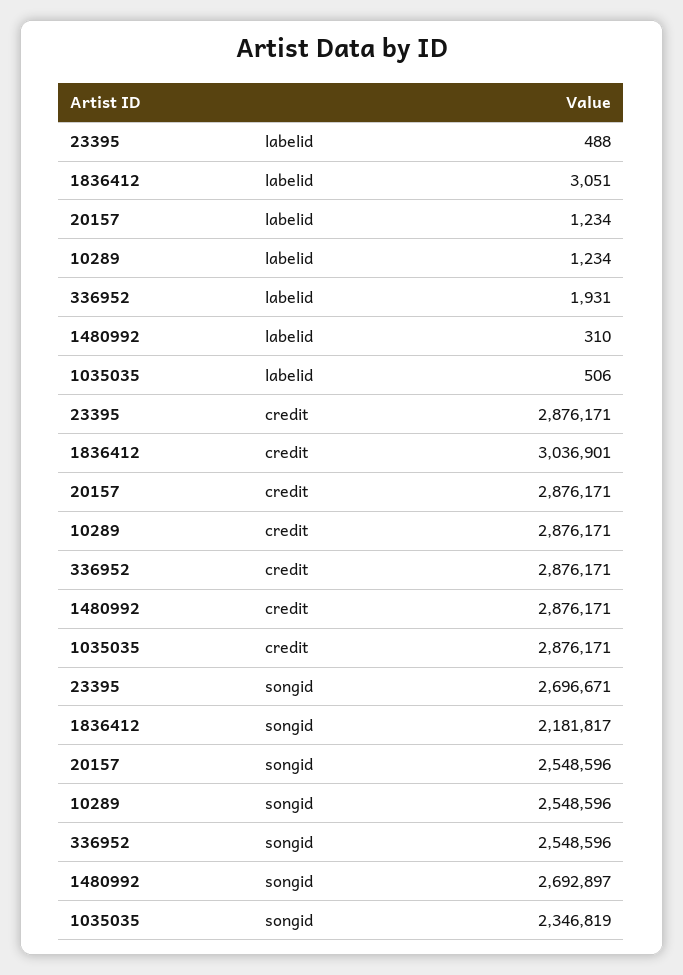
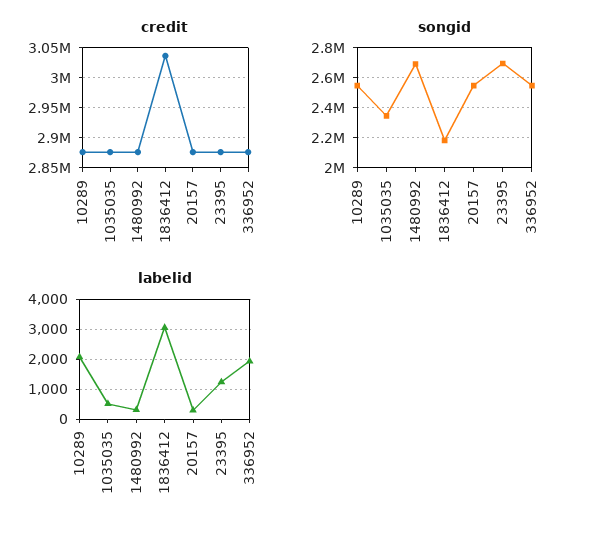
  {
    "labelid": {
-     "23395": 488,
+     "23395": 1250,
      "1836412": 3051,
-     "20157": 1234,
+     "20157": 250,
-     "10289": 1234,
+     "10289": 2000,
      "336952": 1931,
      "1480992": 310,
      "1035035": 506
    },
    "credit": {
      "23395": 2876171,
      "1836412": 3036901,
      "20157": 2876171,
      "10289": 2876171,
      "336952": 2876171,
      "1480992": 2876171,
      "1035035": 2876171
    },
    "songid": {
      "23395": 2696671,
      "1836412": 2181817,
      "20157": 2548596,
      "10289": 2548596,
      "336952": 2548596,
      "1480992": 2692897,
      "1035035": 2346819
    }
  }

